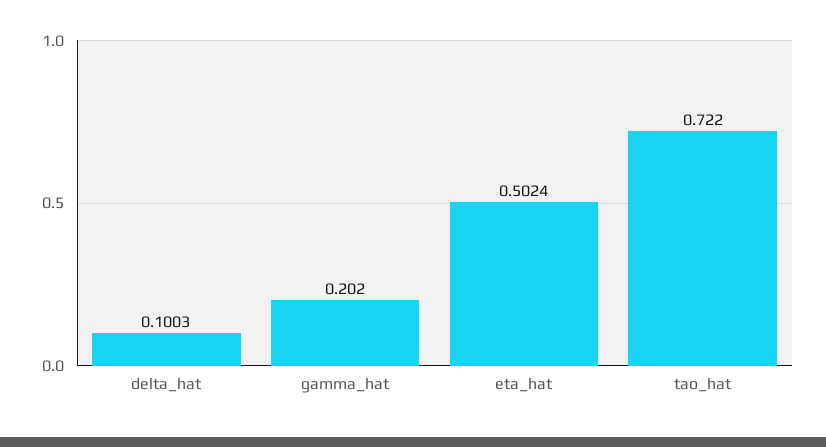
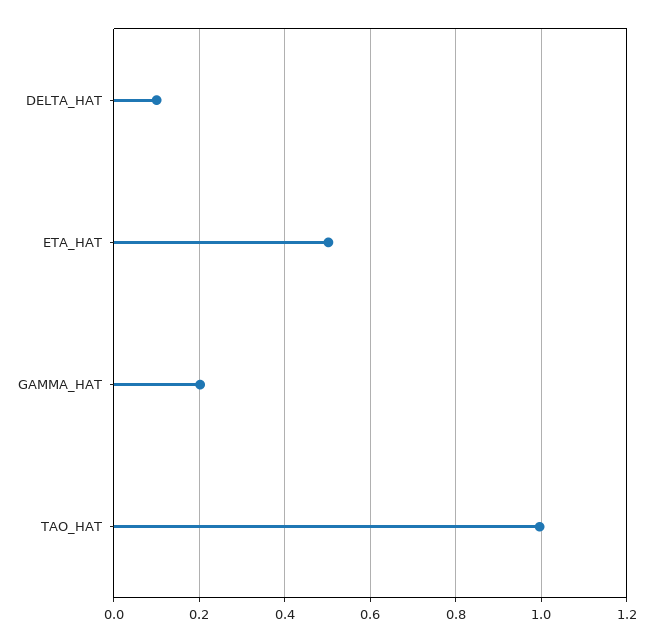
  {
    "delta_hat": 0.1003,
    "gamma_hat": 0.202,
    "eta_hat": 0.5024,
-   "tao_hat": 0.722
+   "tao_hat": 1
  }

